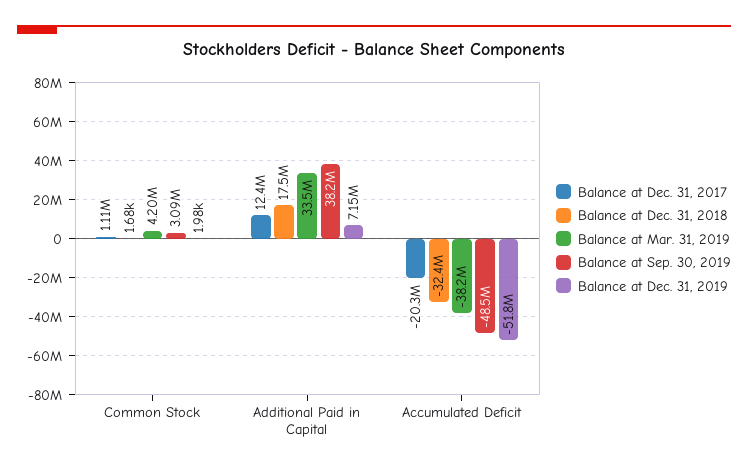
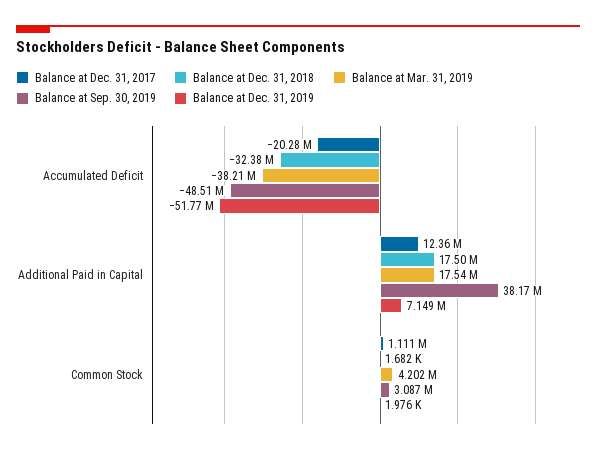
  {
    "Balance at Dec. 31, 2017": {
      "Common Stock": 1111000,
      "Additional Paid in Capital": 12360000,
      "Accumulated Deficit": -20280000
    },
    "Balance at Dec. 31, 2018": {
      "Common Stock": 1682,
      "Additional Paid in Capital": 17500000,
      "Accumulated Deficit": -32380000
    },
    "Balance at Mar. 31, 2019": {
      "Common Stock": 4202000,
-     "Additional Paid in Capital": 33500000,
+     "Additional Paid in Capital": 17540000,
      "Accumulated Deficit": -38210000
    },
    "Balance at Sep. 30, 2019": {
      "Common Stock": 3087000,
      "Additional Paid in Capital": 38170000,
      "Accumulated Deficit": -48510000
    },
    "Balance at Dec. 31, 2019": {
      "Common Stock": 1976,
      "Additional Paid in Capital": 7149000,
      "Accumulated Deficit": -51770000
    }
  }

